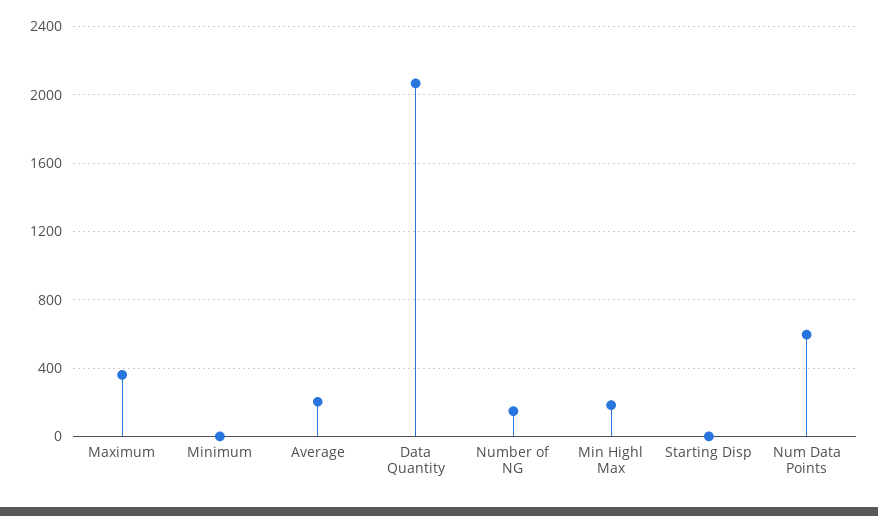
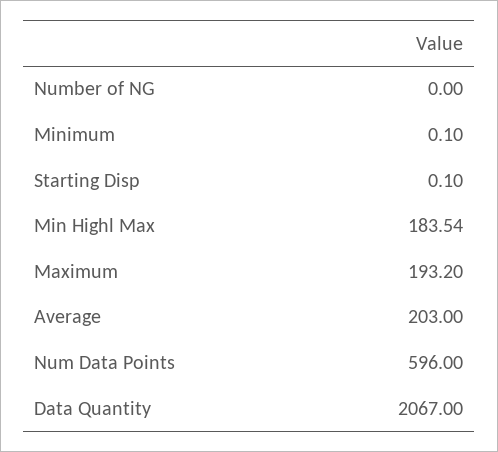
  {
-   "Maximum": 350,
+   "Maximum": 193.2,
    "Minimum": 0.1,
    "Average": 203,
    "Data Quantity": 2067,
-   "Number of NG": 150,
+   "Number of NG": 0,
    "Min Highl Max": 183.54,
    "Starting Disp": 0.1,
    "Num Data Points": 596
  }

